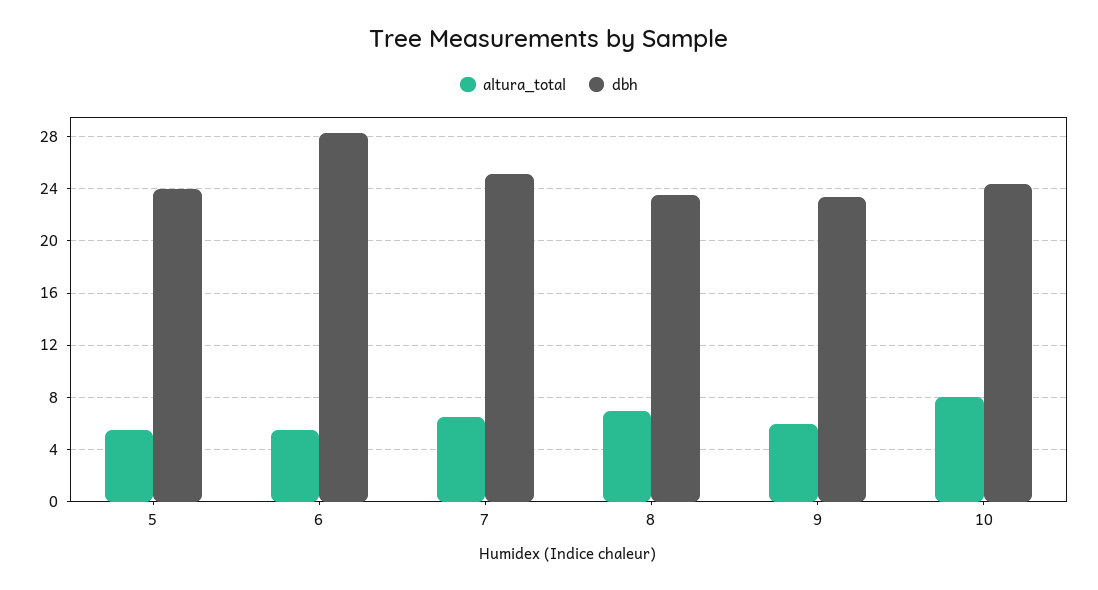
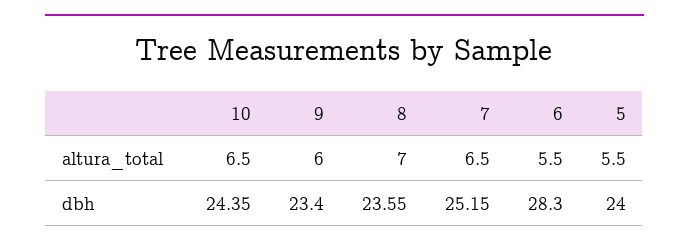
  {
    "altura_total": {
      "5": 5.5,
      "6": 5.5,
      "7": 6.5,
      "8": 7,
      "9": 6,
-     "10": 8
+     "10": 6.5
    },
    "dbh": {
      "5": 24,
      "6": 28.3,
      "7": 25.15,
      "8": 23.55,
      "9": 23.4,
      "10": 24.35
    }
  }

